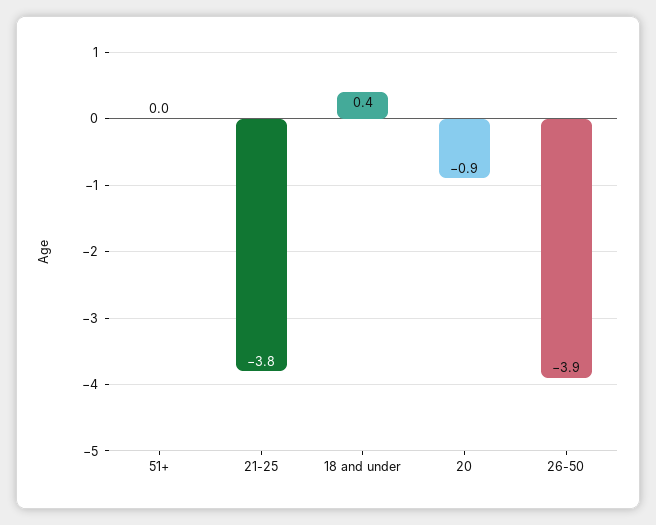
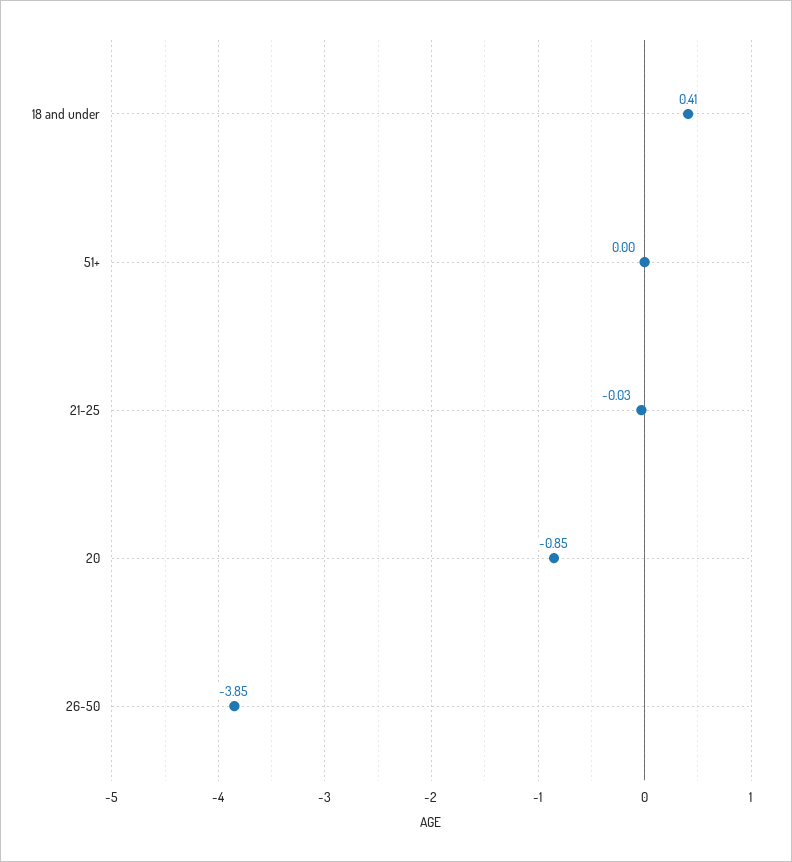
  {
    "51+": 0,
-   "21-25": -3.8,
+   "21-25": -0.03,
    "18 and under": 0.41,
    "20": -0.85,
    "26-50": -3.85
  }

